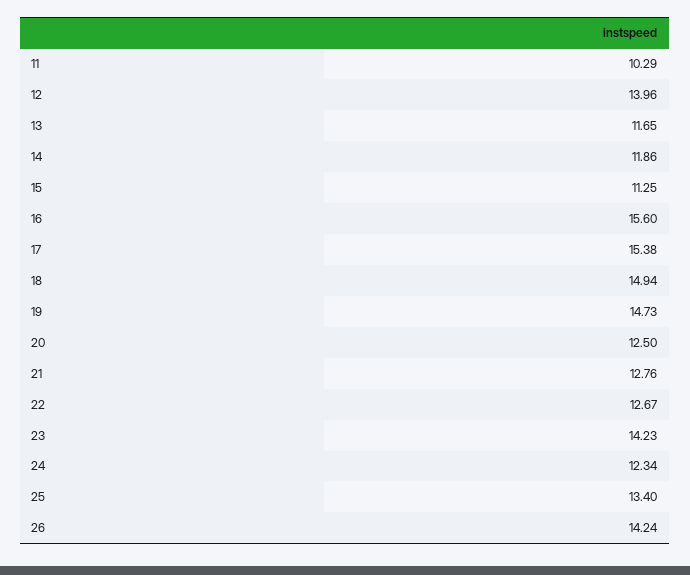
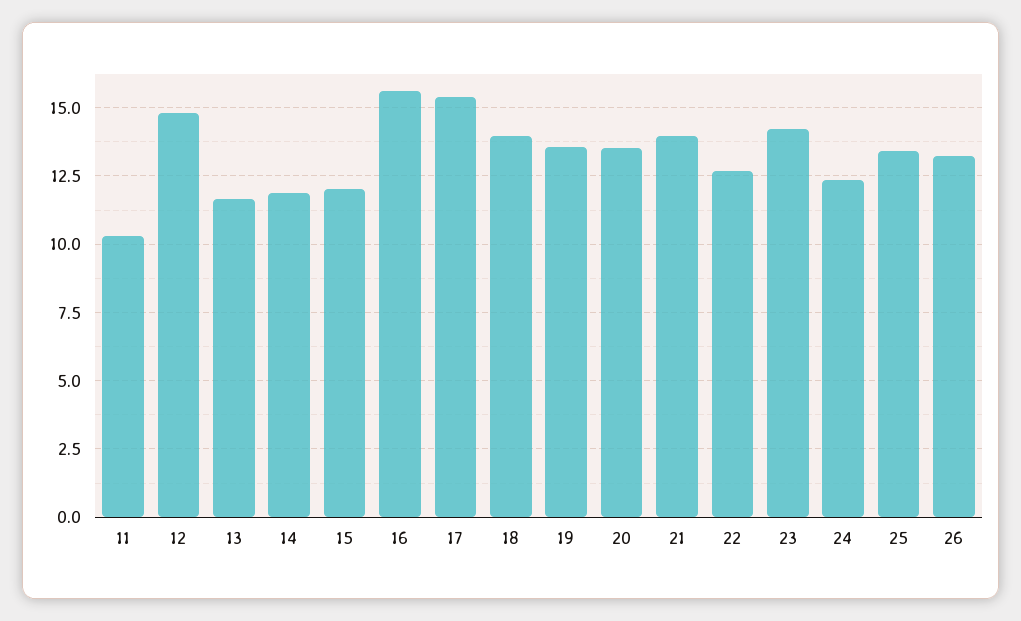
  {
    "11": 10.29,
-   "12": 13.96,
+   "12": 14.75,
    "13": 11.65,
    "14": 11.86,
-   "15": 11.25,
+   "15": 12,
    "16": 15.6,
    "17": 15.38,
-   "18": 14.94,
+   "18": 14,
-   "19": 14.73,
+   "19": 13.5,
-   "20": 12.5,
+   "20": 13.5,
-   "21": 12.76,
+   "21": 14,
    "22": 12.67,
    "23": 14.23,
    "24": 12.34,
    "25": 13.4,
-   "26": 14.24
+   "26": 13.25
  }

